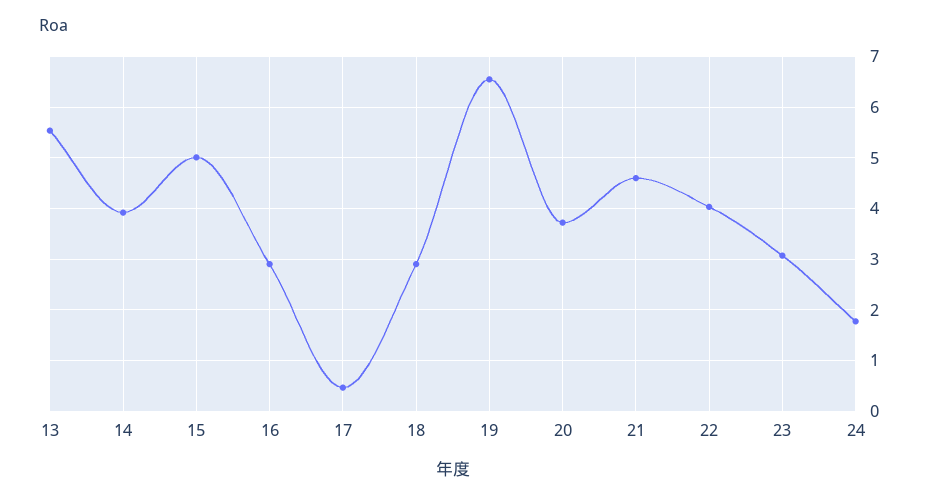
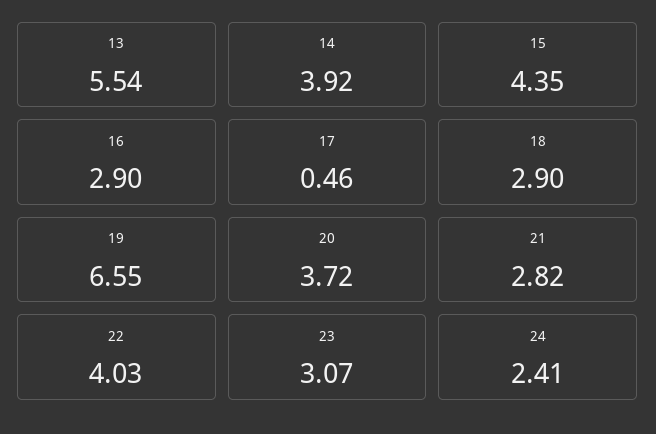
  {
    "13": 5.54,
    "14": 3.92,
-   "15": 5,
+   "15": 4.35,
    "16": 2.9,
    "17": 0.46,
    "18": 2.9,
    "19": 6.55,
    "20": 3.72,
-   "21": 4.6,
+   "21": 2.82,
    "22": 4.03,
    "23": 3.07,
-   "24": 1.8
+   "24": 2.41
  }

